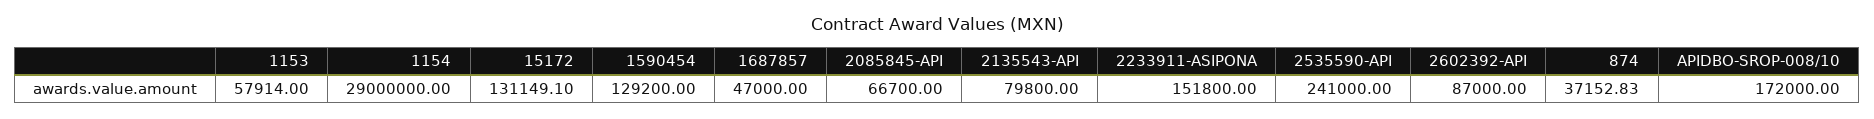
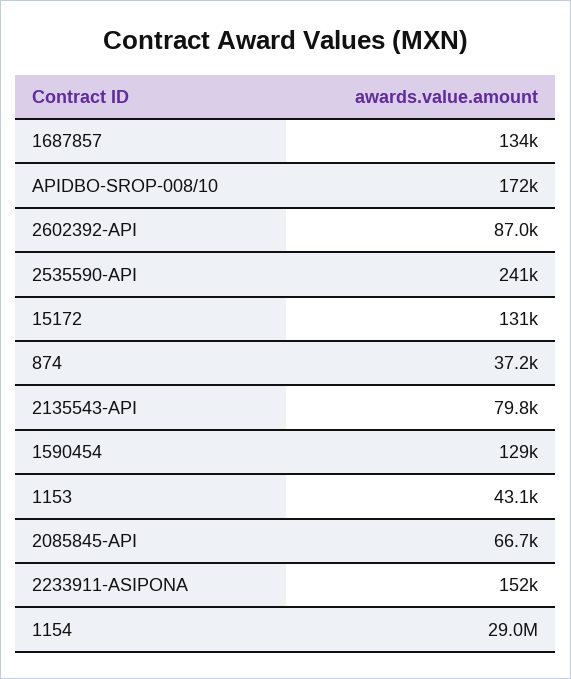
  {
-   "1153": 57914,
+   "1153": 43100,
    "1154": 29000000,
    "15172": 131149.1,
    "1590454": 129200,
-   "1687857": 47000,
+   "1687857": 134000,
    "2085845-API": 66700,
    "2135543-API": 79800,
    "2233911-ASIPONA": 151800,
    "2535590-API": 241000,
    "2602392-API": 87000,
    "874": 37152.83,
    "APIDBO-SROP-008/10": 172000
  }

